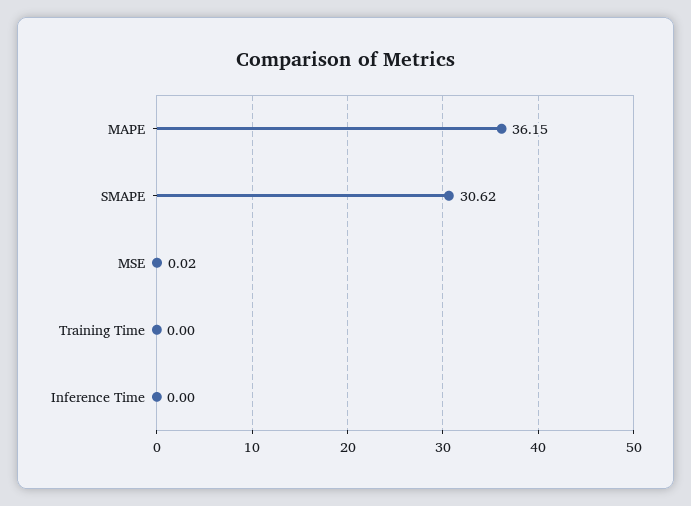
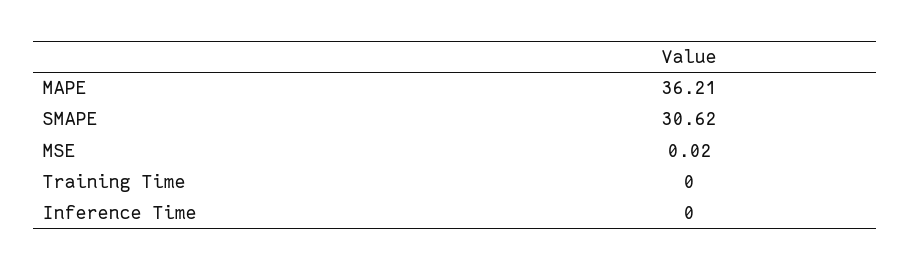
  {
-   "MAPE": 36.15,
+   "MAPE": 36.21,
    "SMAPE": 30.62,
    "MSE": 0.02,
    "Training Time": 0,
    "Inference Time": 0
  }

